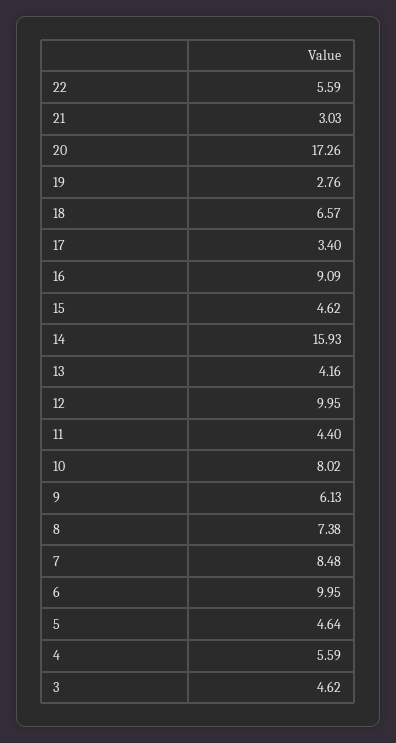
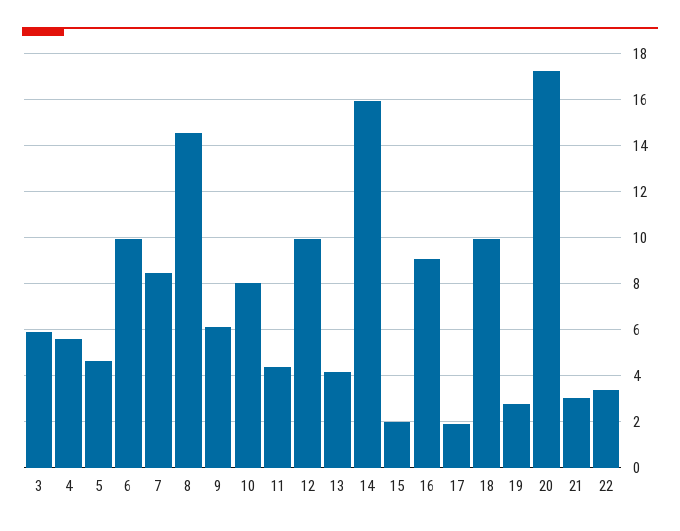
  {
-   "22": 5.59,
+   "22": 3.5,
    "21": 3.03,
    "20": 17.26,
    "19": 2.76,
-   "18": 6.57,
+   "18": 10,
-   "17": 3.4,
+   "17": 2,
    "16": 9.09,
-   "15": 4.62,
+   "15": 2,
    "14": 15.93,
    "13": 4.16,
    "12": 9.95,
    "11": 4.4,
    "10": 8.02,
    "9": 6.13,
-   "8": 7.38,
+   "8": 14.5,
    "7": 8.48,
    "6": 9.95,
    "5": 4.64,
    "4": 5.59,
-   "3": 4.62
+   "3": 6
  }

